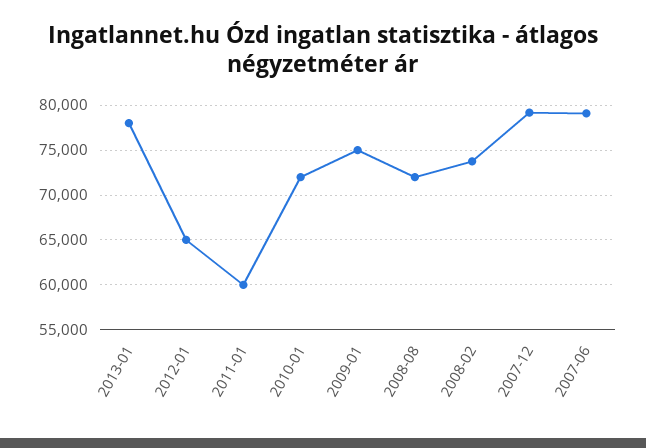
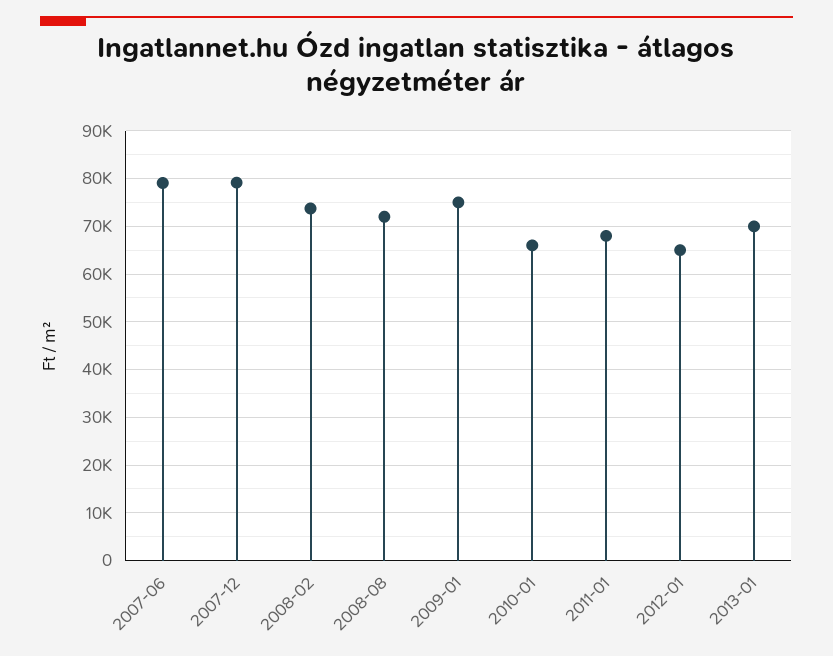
  {
-   "2013-01": 78000,
+   "2013-01": 70000,
    "2012-01": 65000,
-   "2011-01": 60000,
+   "2011-01": 68000,
-   "2010-01": 72000,
+   "2010-01": 66000,
    "2009-01": 75000,
    "2008-08": 72000,
    "2008-02": 74000,
    "2007-12": 79000,
    "2007-06": 79000
  }

